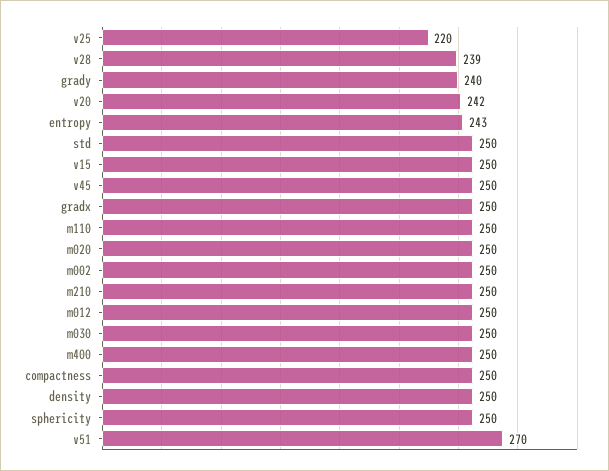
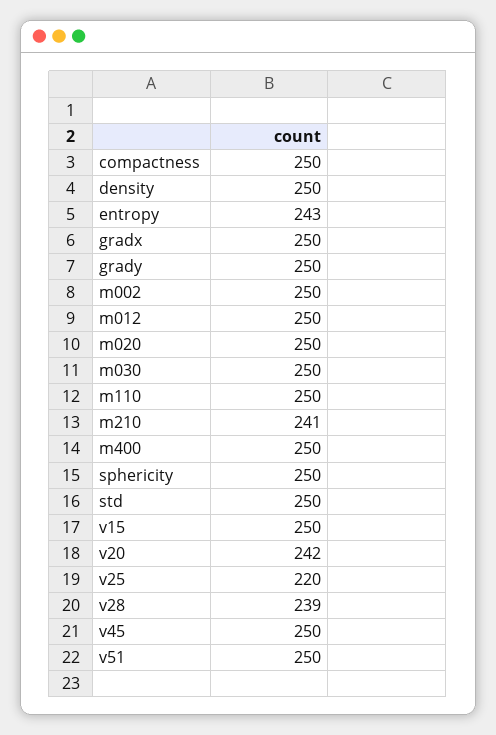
  {
    "v25": 220,
    "v28": 239,
-   "grady": 240,
+   "grady": 250,
    "v20": 242,
    "entropy": 243,
    "std": 250,
    "v15": 250,
    "v45": 250,
    "gradx": 250,
    "m110": 250,
    "m020": 250,
    "m002": 250,
-   "m210": 250,
+   "m210": 241,
    "m012": 250,
    "m030": 250,
    "m400": 250,
    "compactness": 250,
    "density": 250,
    "sphericity": 250,
-   "v51": 270
+   "v51": 250
  }

